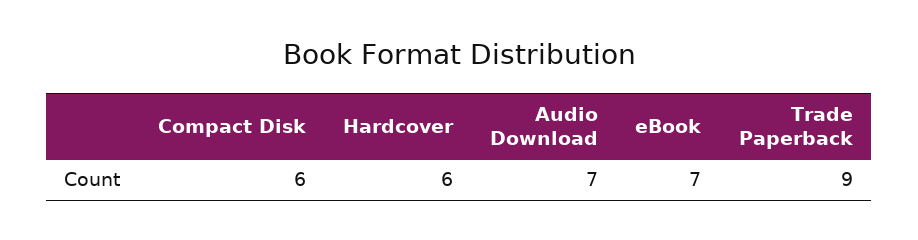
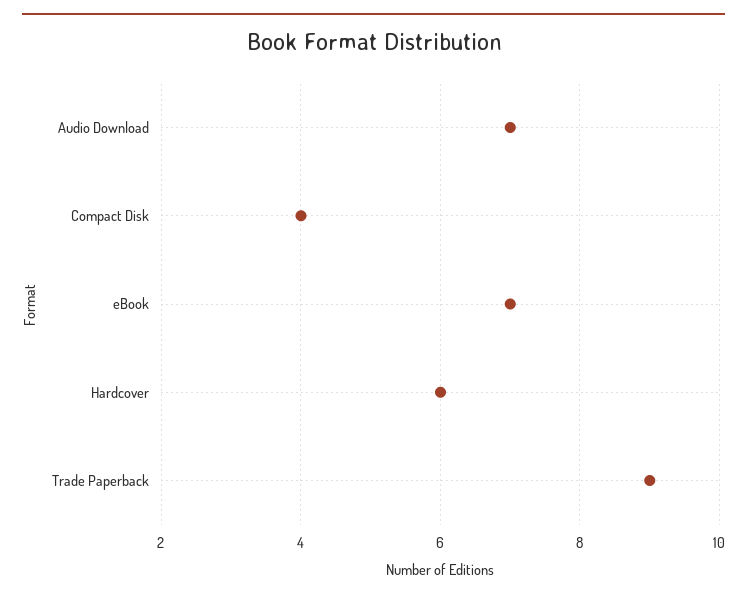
  {
-   "Compact Disk": 6,
+   "Compact Disk": 4,
    "Hardcover": 6,
    "Audio Download": 7,
    "eBook": 7,
    "Trade Paperback": 9
  }

